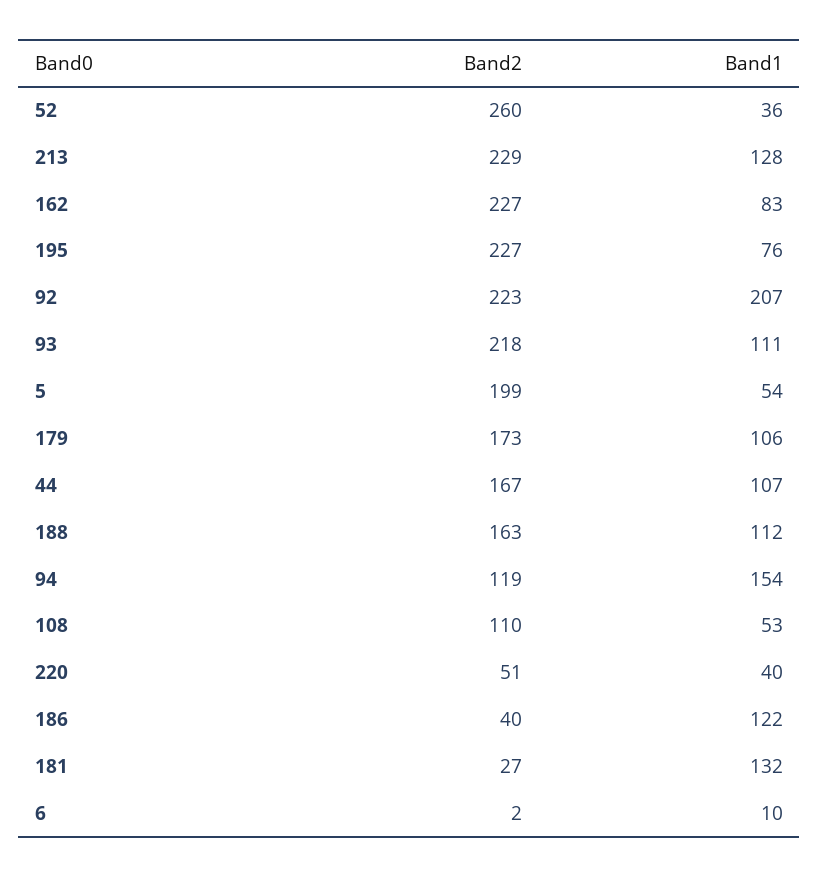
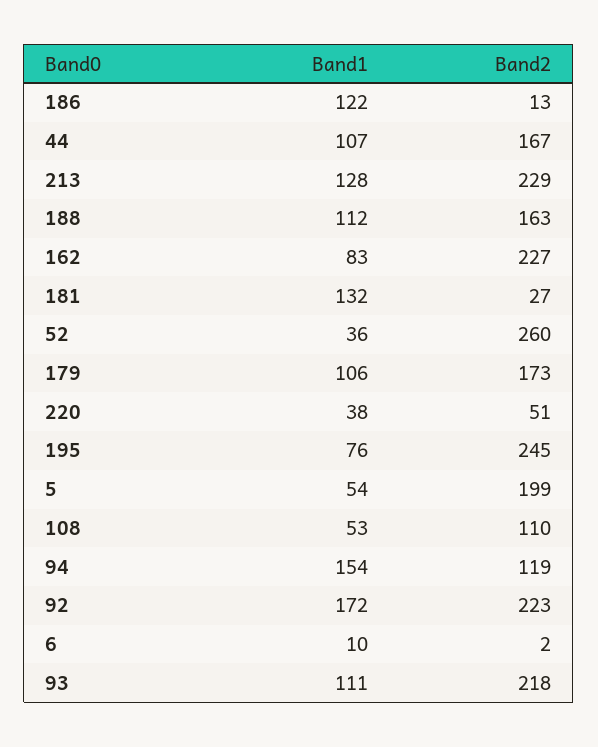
  {
    "Band2": {
      "52": 260,
      "213": 229,
      "162": 227,
-     "195": 227,
+     "195": 245,
      "92": 223,
      "93": 218,
      "5": 199,
      "179": 173,
      "44": 167,
      "188": 163,
      "94": 119,
      "108": 110,
      "220": 51,
-     "186": 40,
+     "186": 13,
      "181": 27,
      "6": 2
    },
    "Band1": {
      "52": 36,
      "213": 128,
      "162": 83,
      "195": 76,
-     "92": 207,
+     "92": 172,
      "93": 111,
      "5": 54,
      "179": 106,
      "44": 107,
      "188": 112,
      "94": 154,
      "108": 53,
-     "220": 40,
+     "220": 38,
      "186": 122,
      "181": 132,
      "6": 10
    }
  }

